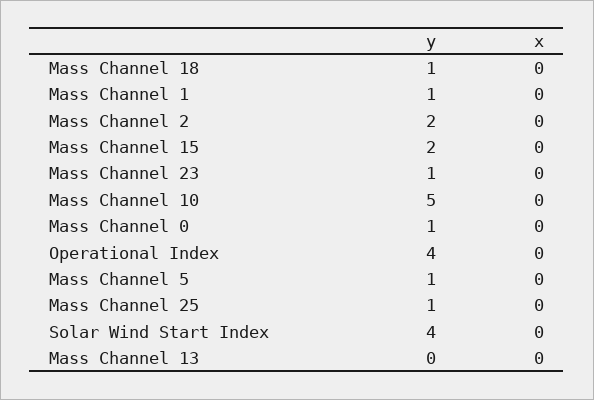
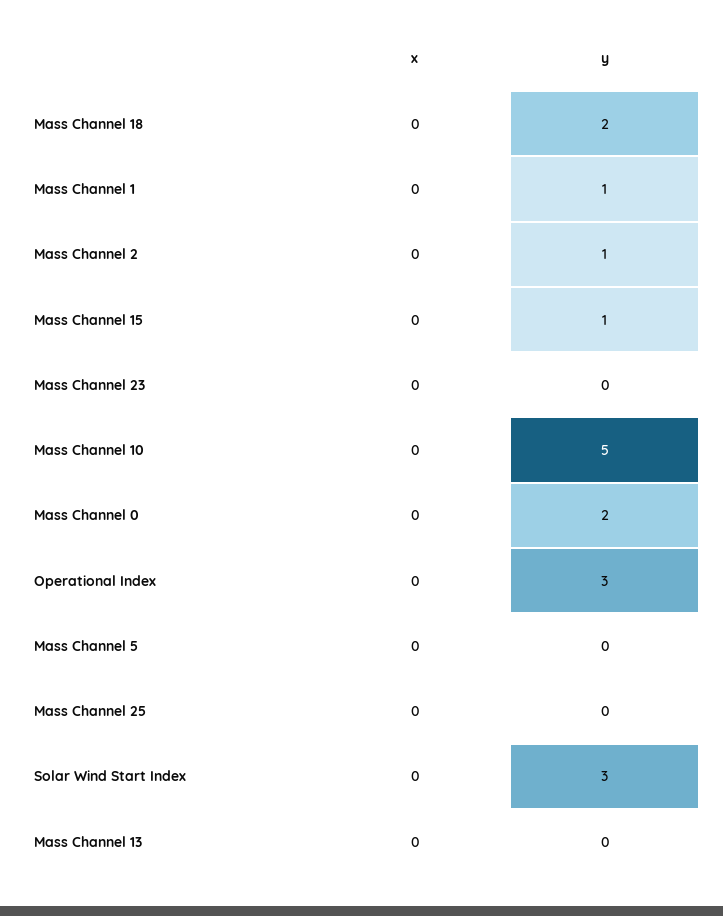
  {
    "y": {
-     "Mass Channel 18": 1,
+     "Mass Channel 18": 2,
      "Mass Channel 1": 1,
-     "Mass Channel 2": 2,
+     "Mass Channel 2": 1,
-     "Mass Channel 15": 2,
+     "Mass Channel 15": 1,
-     "Mass Channel 23": 1,
+     "Mass Channel 23": 0,
      "Mass Channel 10": 5,
-     "Mass Channel 0": 1,
+     "Mass Channel 0": 2,
-     "Operational Index": 4,
+     "Operational Index": 3,
-     "Mass Channel 5": 1,
+     "Mass Channel 5": 0,
-     "Mass Channel 25": 1,
+     "Mass Channel 25": 0,
-     "Solar Wind Start Index": 4,
+     "Solar Wind Start Index": 3,
      "Mass Channel 13": 0
    },
    "x": {
      "Mass Channel 18": 0,
      "Mass Channel 1": 0,
      "Mass Channel 2": 0,
      "Mass Channel 15": 0,
      "Mass Channel 23": 0,
      "Mass Channel 10": 0,
      "Mass Channel 0": 0,
      "Operational Index": 0,
      "Mass Channel 5": 0,
      "Mass Channel 25": 0,
      "Solar Wind Start Index": 0,
      "Mass Channel 13": 0
    }
  }

